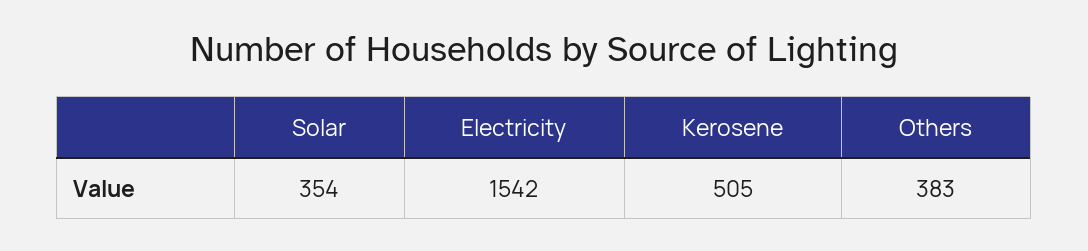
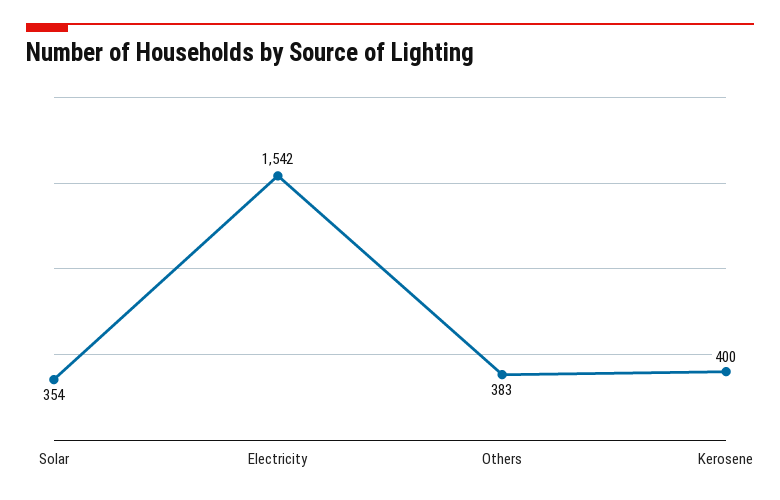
  {
    "Solar": 354,
    "Electricity": 1542,
-   "Kerosene": 505,
+   "Kerosene": 400,
    "Others": 383
  }

